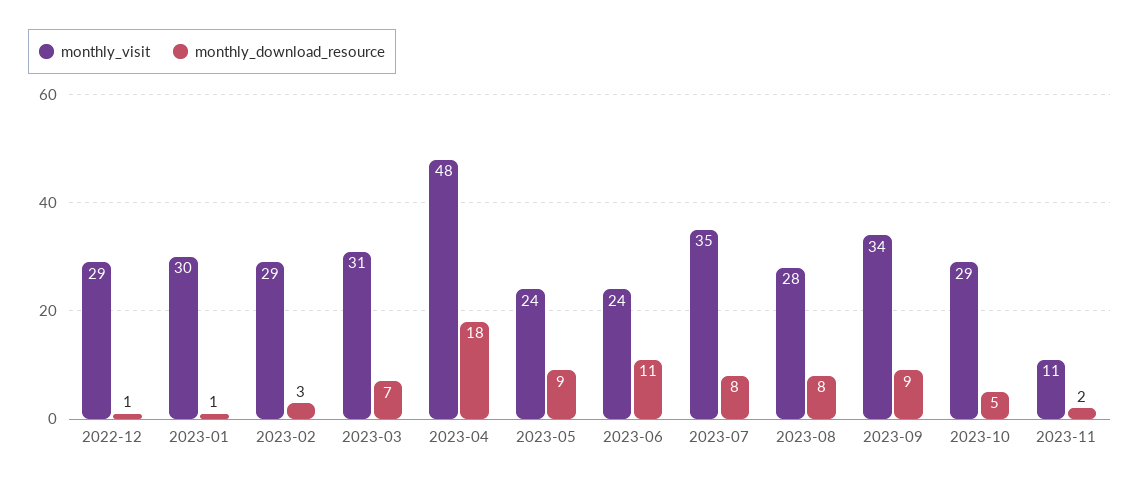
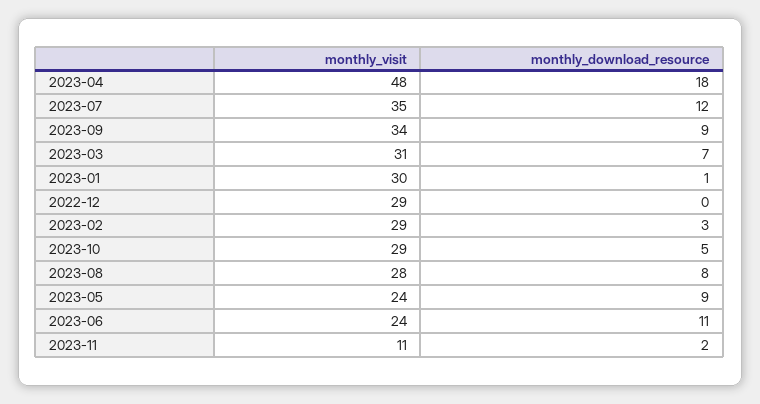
  {
    "monthly_visit": {
      "2022-12": 29,
      "2023-01": 30,
      "2023-02": 29,
      "2023-03": 31,
      "2023-04": 48,
      "2023-05": 24,
      "2023-06": 24,
      "2023-07": 35,
      "2023-08": 28,
      "2023-09": 34,
      "2023-10": 29,
      "2023-11": 11
    },
    "monthly_download_resource": {
-     "2022-12": 1,
+     "2022-12": 0,
      "2023-01": 1,
      "2023-02": 3,
      "2023-03": 7,
      "2023-04": 18,
      "2023-05": 9,
      "2023-06": 11,
-     "2023-07": 8,
+     "2023-07": 12,
      "2023-08": 8,
      "2023-09": 9,
      "2023-10": 5,
      "2023-11": 2
    }
  }

